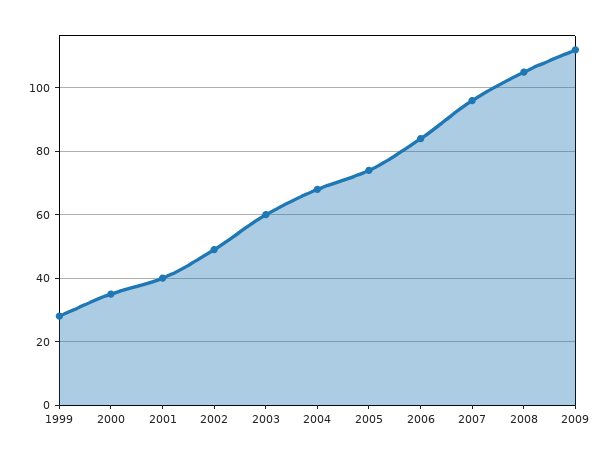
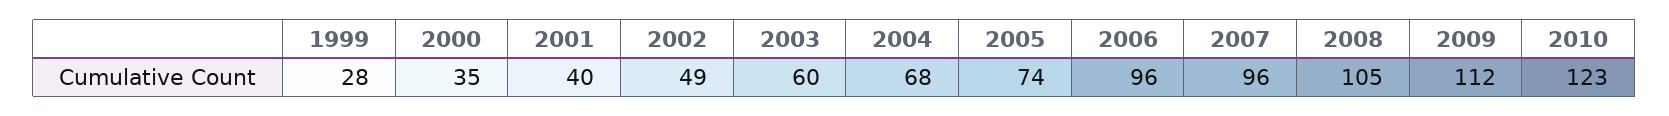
  {
    "1999": 28,
    "2000": 35,
    "2001": 40,
    "2002": 49,
    "2003": 60,
    "2004": 68,
    "2005": 74,
-   "2006": 85,
+   "2006": 96,
    "2007": 96,
    "2008": 105,
-   "2009": 112
+   "2009": 112,
+   "2010": 123
  }

